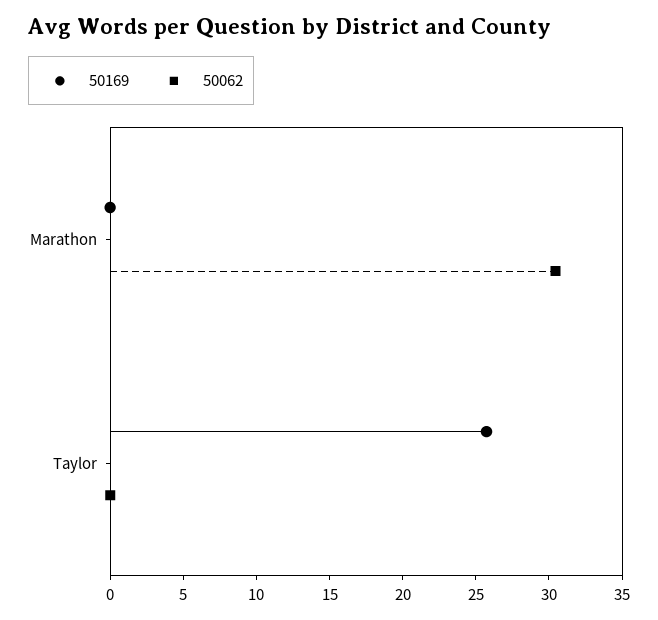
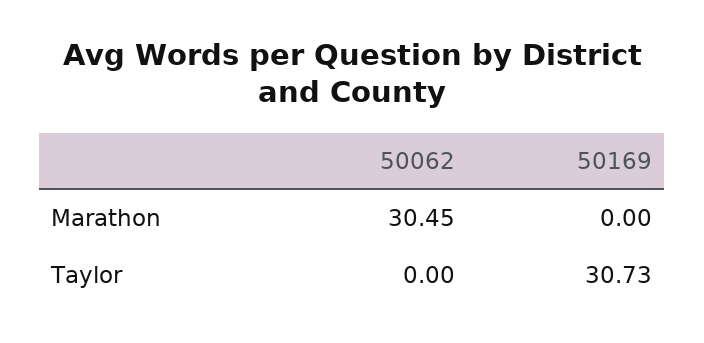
  {
    "50169": {
      "Marathon": 0,
-     "Taylor": 26
+     "Taylor": 30.73
    },
    "50062": {
      "Marathon": 30.45,
      "Taylor": 0
    }
  }

